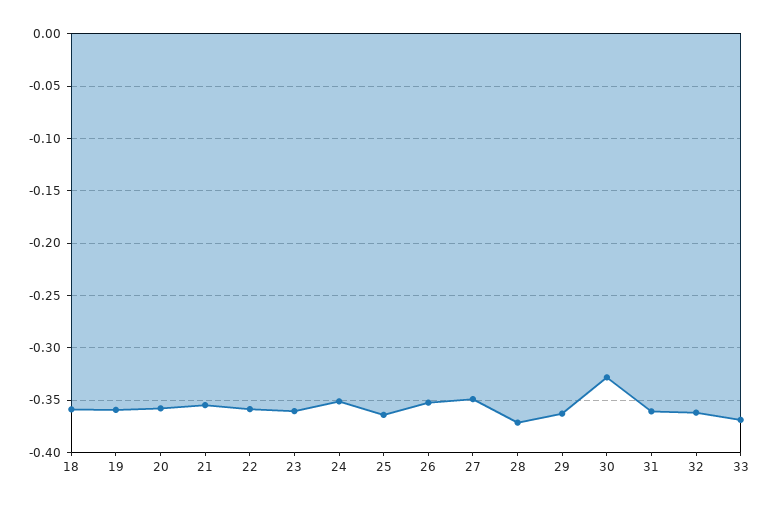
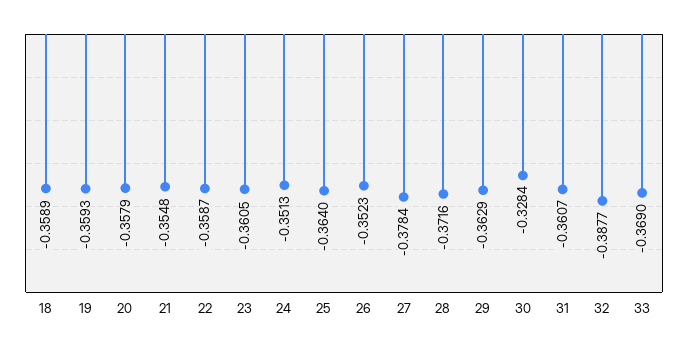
  {
    "18": -0.3589,
    "19": -0.3593,
    "20": -0.3579,
    "21": -0.3548,
    "22": -0.3587,
    "23": -0.3605,
    "24": -0.3513,
    "25": -0.364,
    "26": -0.3523,
-   "27": -0.35,
+   "27": -0.3784,
    "28": -0.3716,
    "29": -0.3629,
    "30": -0.3284,
    "31": -0.3607,
-   "32": -0.36,
+   "32": -0.3877,
    "33": -0.369
  }

